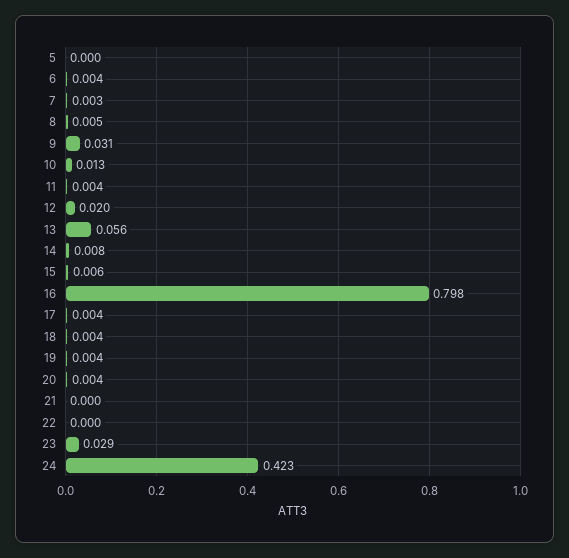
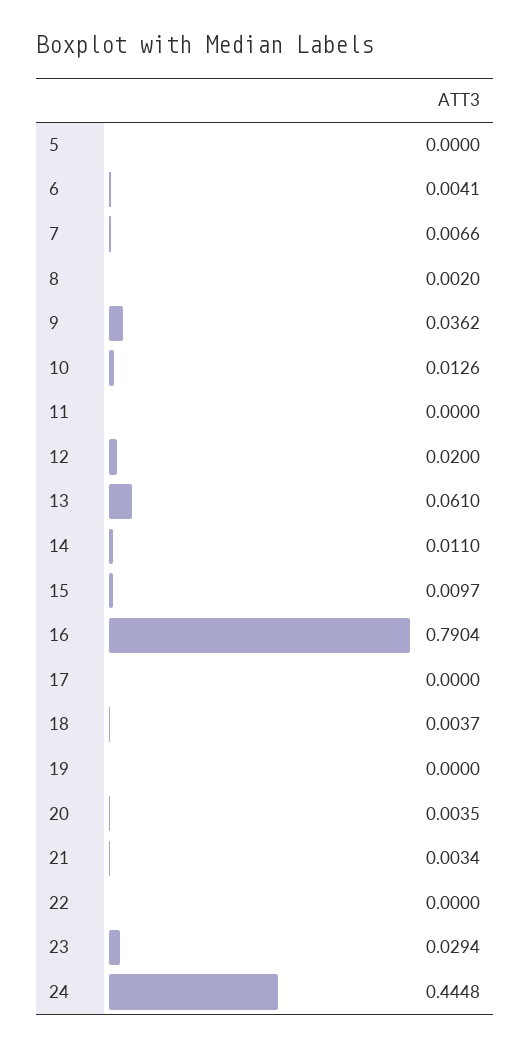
  {
    "5": 0,
    "6": 0.0041,
-   "7": 0.003,
+   "7": 0.0066,
-   "8": 0.005,
+   "8": 0.002,
-   "9": 0.031,
+   "9": 0.0362,
    "10": 0.0126,
-   "11": 0.004,
+   "11": 0,
    "12": 0.02,
-   "13": 0.056,
+   "13": 0.061,
-   "14": 0.008,
+   "14": 0.011,
-   "15": 0.006,
+   "15": 0.0097,
-   "16": 0.798,
+   "16": 0.7904,
-   "17": 0.004,
+   "17": 0,
    "18": 0.0037,
-   "19": 0.004,
+   "19": 0,
    "20": 0.0035,
-   "21": 0,
+   "21": 0.0034,
    "22": 0,
    "23": 0.0294,
-   "24": 0.423
+   "24": 0.4448
  }

